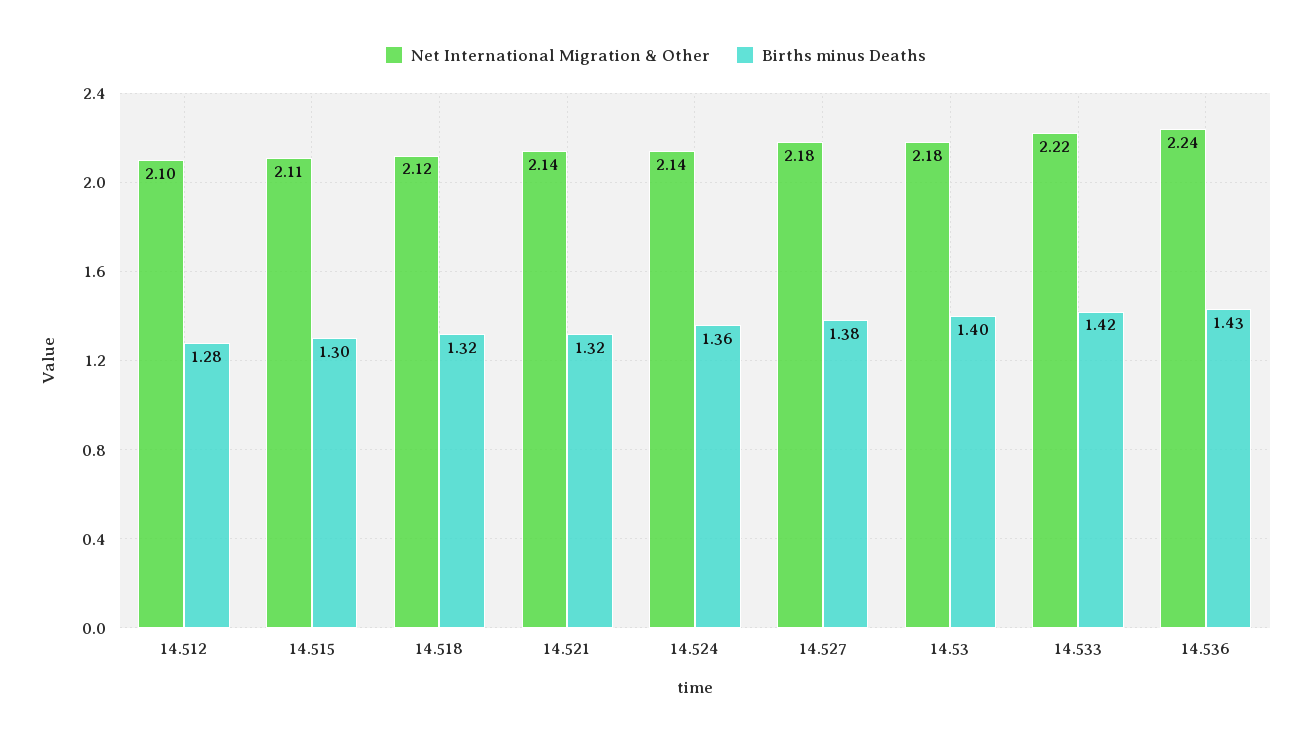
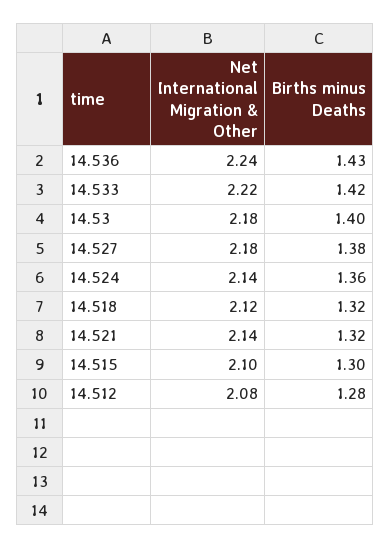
  {
    "Net International Migration & Other": {
-     "14.512": 2.1,
+     "14.512": 2.08,
-     "14.515": 2.11,
+     "14.515": 2.1,
      "14.518": 2.12,
      "14.521": 2.14,
      "14.524": 2.14,
      "14.527": 2.18,
      "14.53": 2.18,
      "14.533": 2.22,
      "14.536": 2.24
    },
    "Births minus Deaths": {
      "14.512": 1.28,
      "14.515": 1.3,
      "14.518": 1.32,
      "14.521": 1.32,
      "14.524": 1.36,
      "14.527": 1.38,
      "14.53": 1.4,
      "14.533": 1.42,
      "14.536": 1.43
    }
  }

